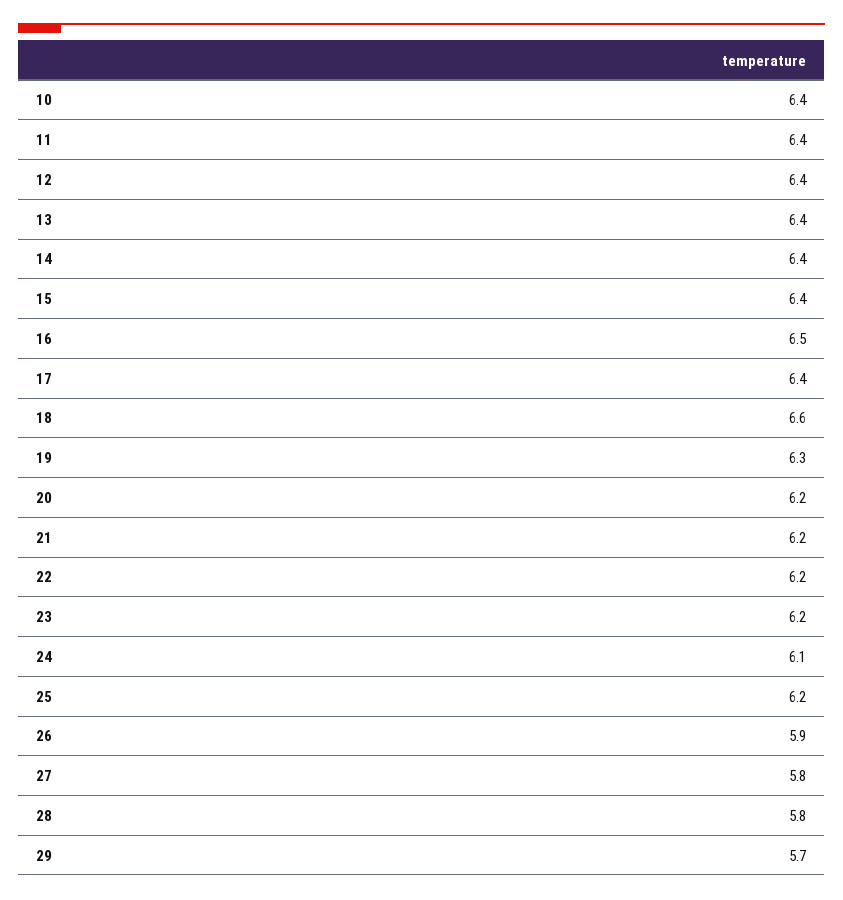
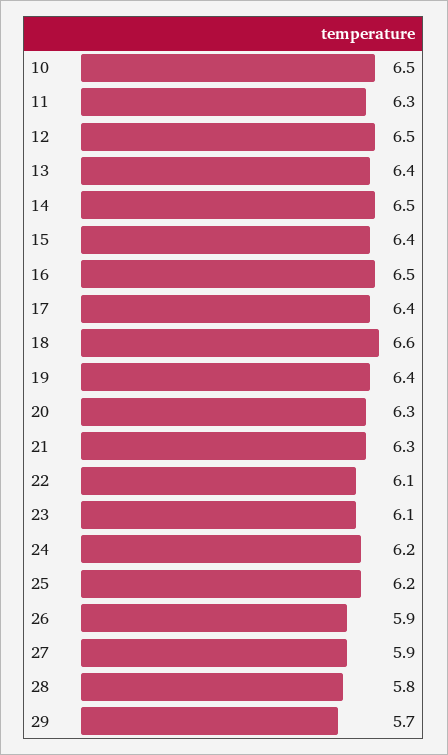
  {
-   "10": 6.4,
+   "10": 6.5,
-   "11": 6.4,
+   "11": 6.3,
-   "12": 6.4,
+   "12": 6.5,
    "13": 6.4,
-   "14": 6.4,
+   "14": 6.5,
    "15": 6.4,
    "16": 6.5,
    "17": 6.4,
    "18": 6.6,
-   "19": 6.3,
+   "19": 6.4,
-   "20": 6.2,
+   "20": 6.3,
-   "21": 6.2,
+   "21": 6.3,
-   "22": 6.2,
+   "22": 6.1,
-   "23": 6.2,
+   "23": 6.1,
-   "24": 6.1,
+   "24": 6.2,
    "25": 6.2,
    "26": 5.9,
-   "27": 5.8,
+   "27": 5.9,
    "28": 5.8,
    "29": 5.7
  }

